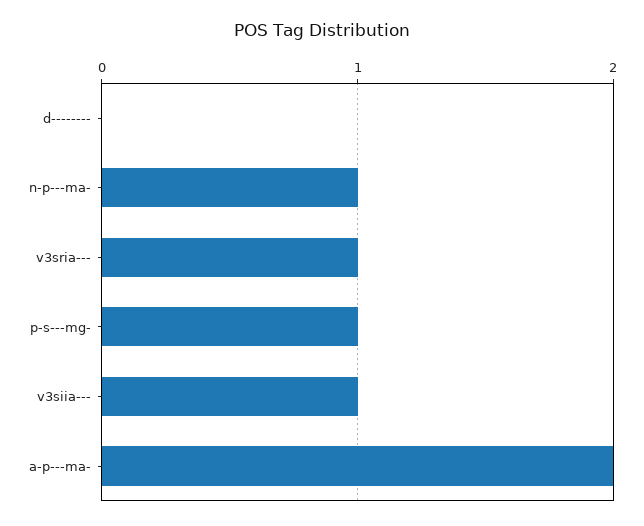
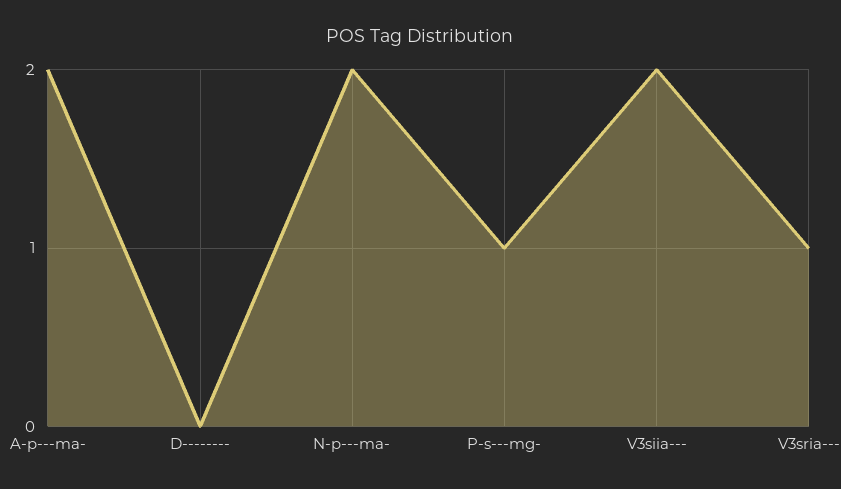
  {
    "d--------": 0,
-   "n-p---ma-": 1,
+   "n-p---ma-": 2,
    "v3sria---": 1,
    "p-s---mg-": 1,
-   "v3siia---": 1,
+   "v3siia---": 2,
    "a-p---ma-": 2
  }

